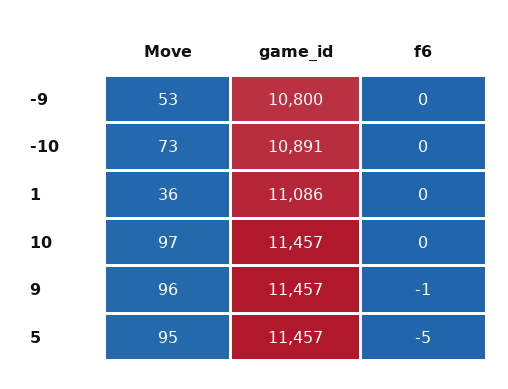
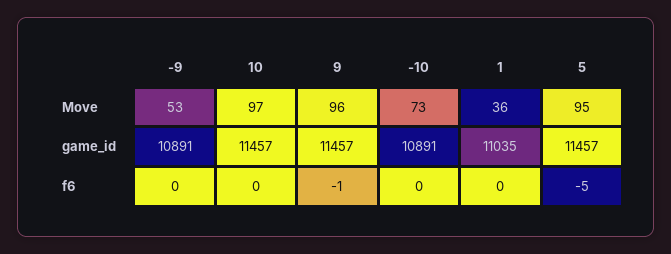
  {
    "Move": {
      "-9": 53,
      "-10": 73,
      "1": 36,
      "10": 97,
      "9": 96,
      "5": 95
    },
    "game_id": {
-     "-9": 10800,
+     "-9": 10891,
      "-10": 10891,
-     "1": 11086,
+     "1": 11035,
      "10": 11457,
      "9": 11457,
      "5": 11457
    },
    "f6": {
      "-9": 0,
      "-10": 0,
      "1": 0,
      "10": 0,
      "9": -1,
      "5": -5
    }
  }

